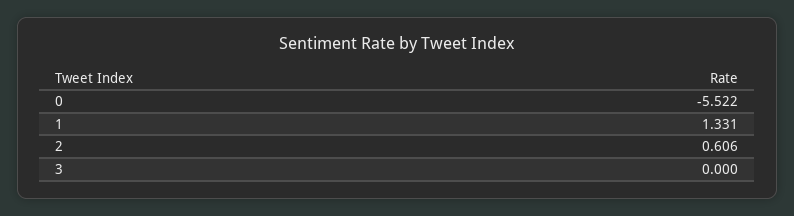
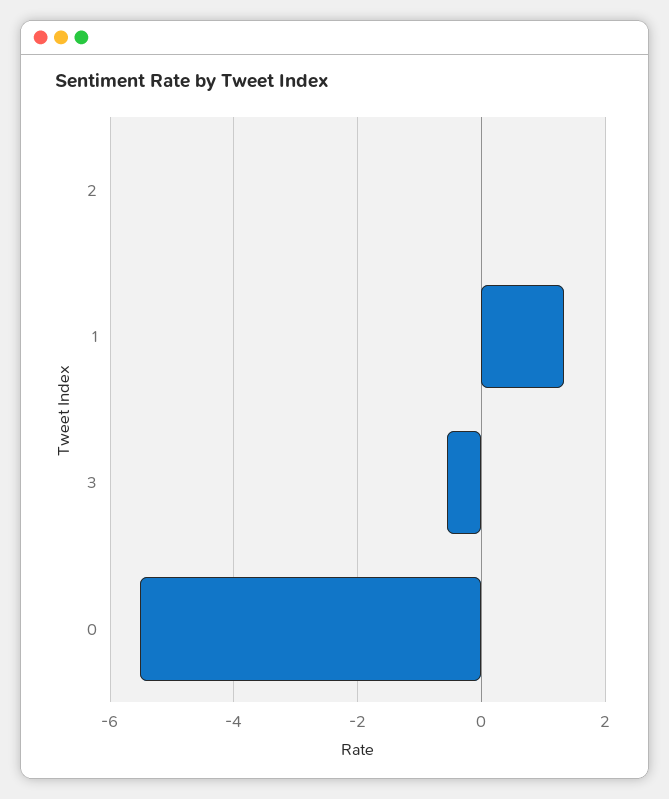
  {
    "0": -5.522,
    "1": 1.331,
-   "2": 0.606,
+   "2": 0,
-   "3": 0
+   "3": -0.6
  }

